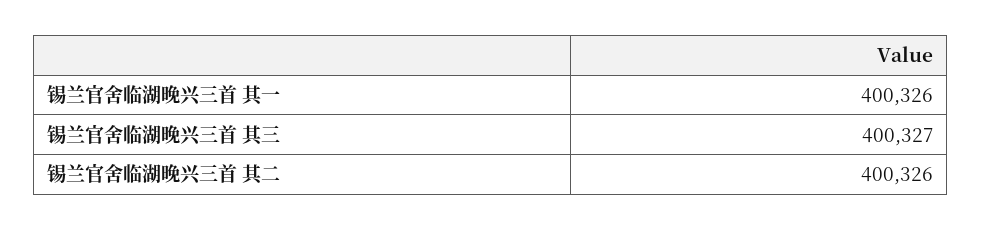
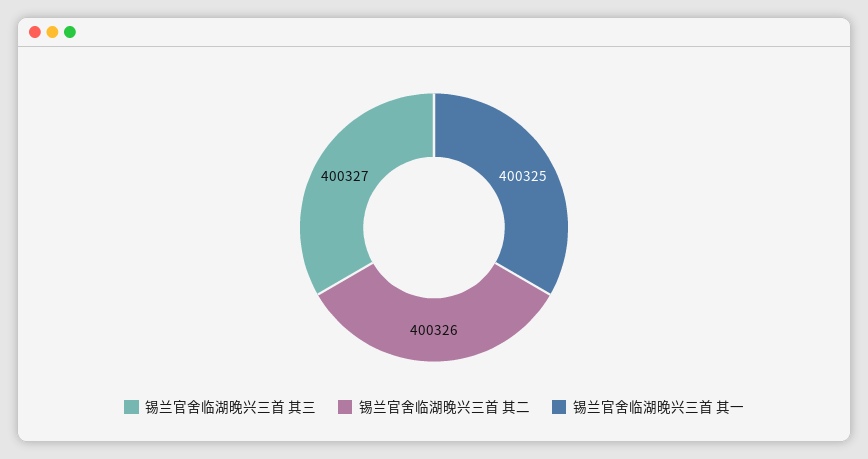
  {
-   "锡兰官舍临湖晚兴三首 其一": 400326,
+   "锡兰官舍临湖晚兴三首 其一": 400325,
    "锡兰官舍临湖晚兴三首 其三": 400327,
    "锡兰官舍临湖晚兴三首 其二": 400326
  }

